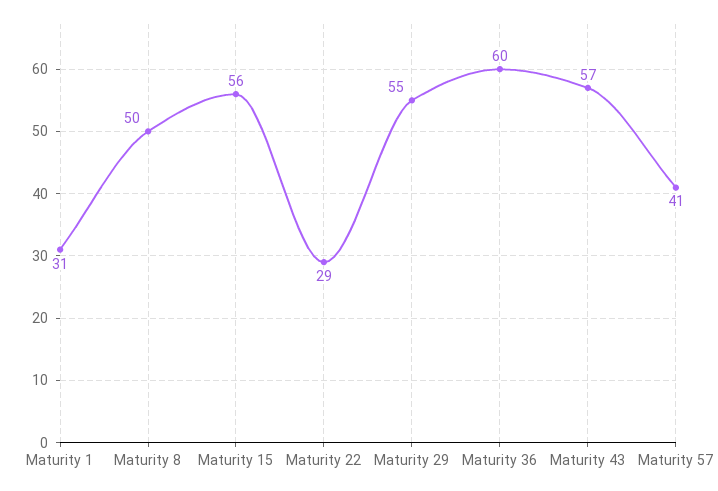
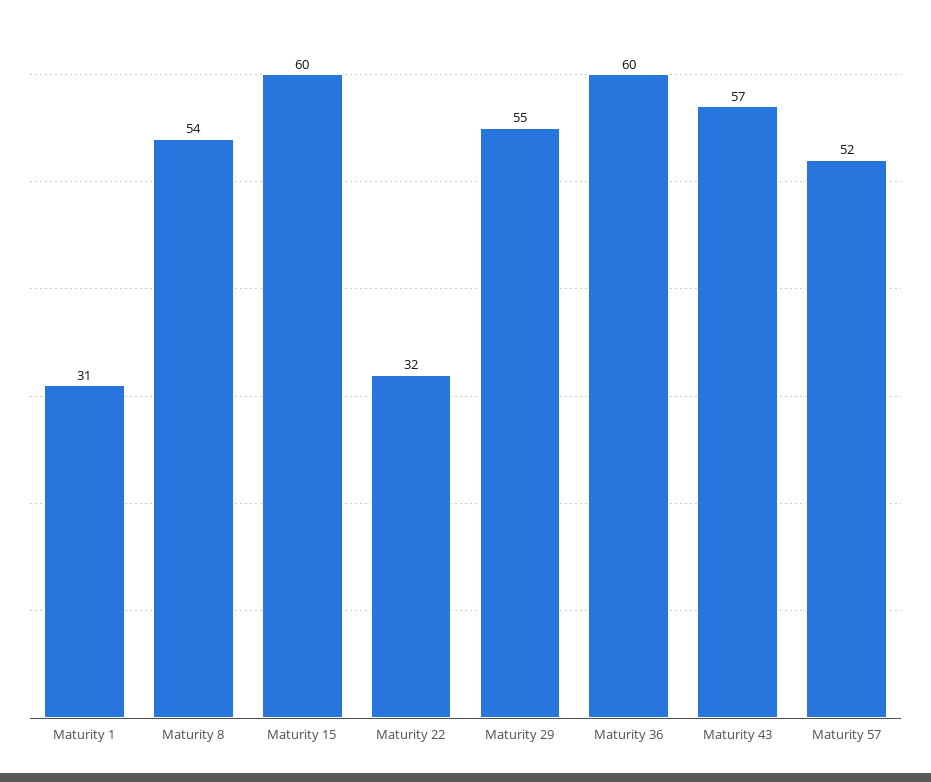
  {
    "Maturity 1": 31,
-   "Maturity 8": 50,
+   "Maturity 8": 54,
-   "Maturity 15": 56,
+   "Maturity 15": 60,
-   "Maturity 22": 29,
+   "Maturity 22": 32,
    "Maturity 29": 55,
    "Maturity 36": 60,
    "Maturity 43": 57,
-   "Maturity 57": 41
+   "Maturity 57": 52
  }

